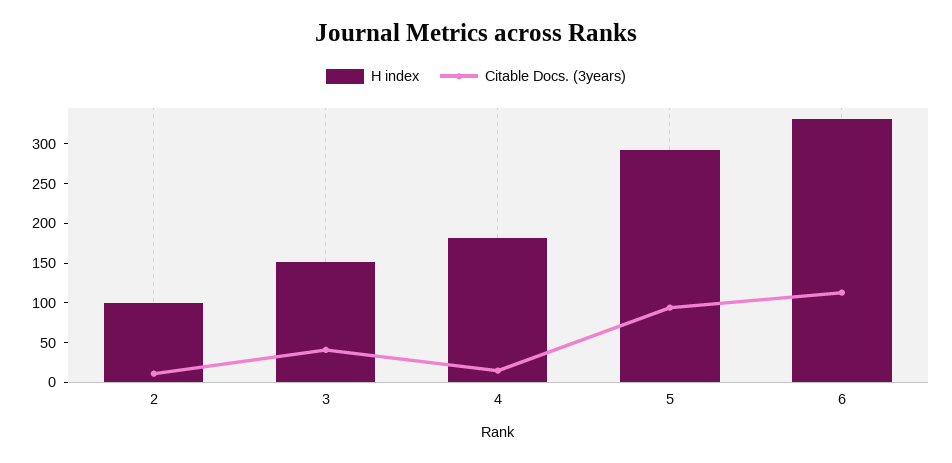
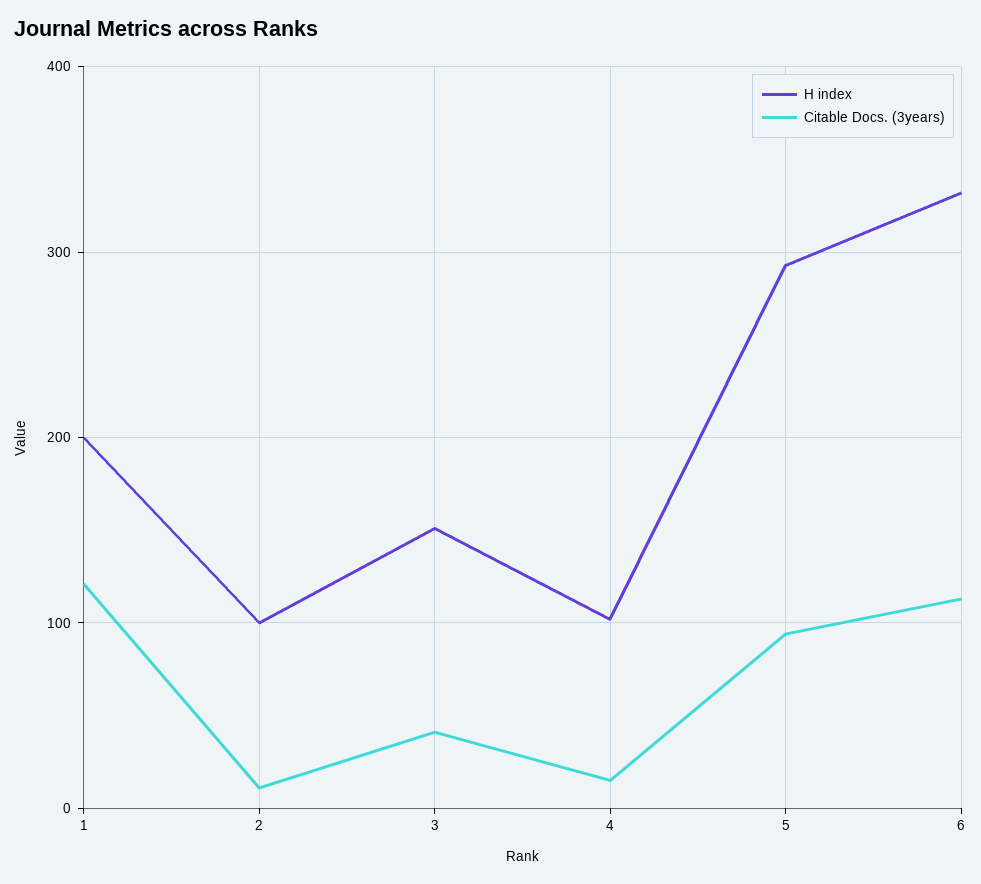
  {
    "H index": {
      "2": 100,
      "3": 150,
-     "4": 175,
+     "4": 100,
      "5": 290,
-     "6": 330
+     "6": 330,
+     "1": 200
    },
    "Citable Docs. (3years)": {
      "2": 10,
      "3": 40,
      "4": 20,
      "5": 90,
-     "6": 110
+     "6": 110,
+     "1": 120
    }
  }

